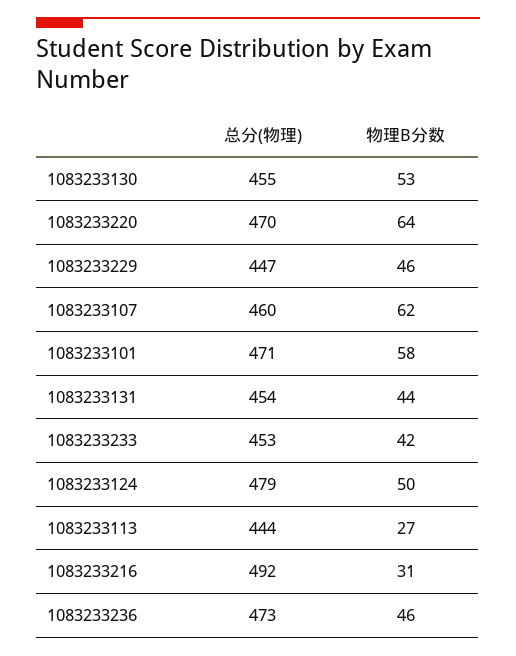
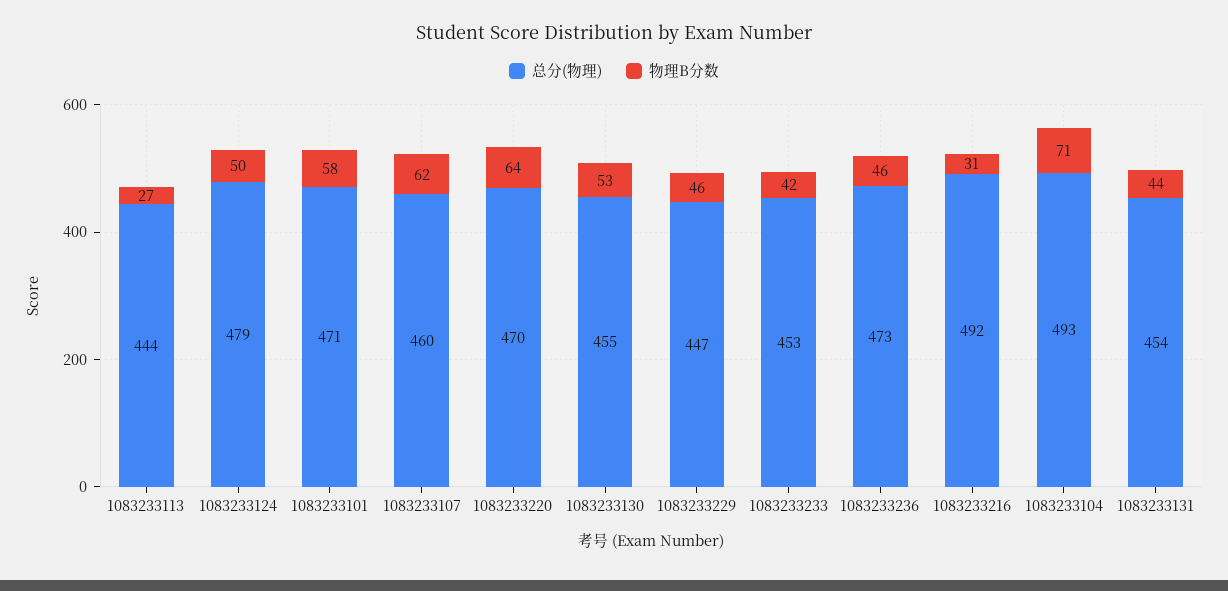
  {
    "总分(物理)": {
      "1083233130": 455,
      "1083233220": 470,
      "1083233229": 447,
      "1083233107": 460,
      "1083233101": 471,
      "1083233131": 454,
      "1083233233": 453,
      "1083233124": 479,
      "1083233113": 444,
      "1083233216": 492,
-     "1083233236": 473
+     "1083233236": 473,
+     "1083233104": 493
    },
    "物理B分数": {
      "1083233130": 53,
      "1083233220": 64,
      "1083233229": 46,
      "1083233107": 62,
      "1083233101": 58,
      "1083233131": 44,
      "1083233233": 42,
      "1083233124": 50,
      "1083233113": 27,
      "1083233216": 31,
-     "1083233236": 46
+     "1083233236": 46,
+     "1083233104": 71
    }
  }

